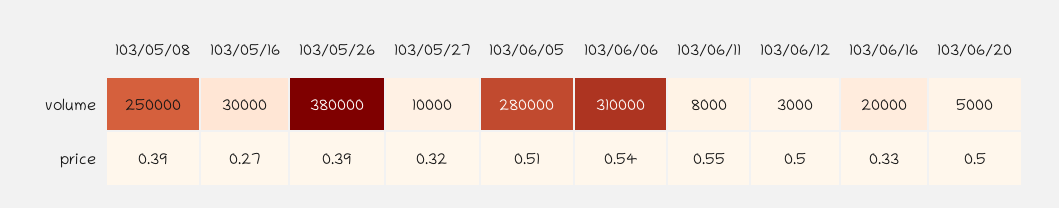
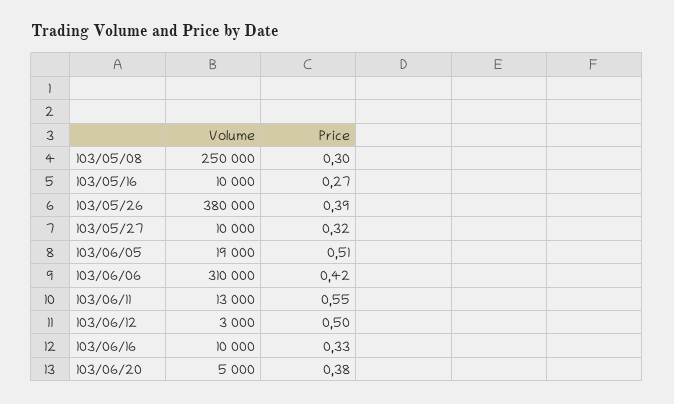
  {
    "103/05/08": {
      "volume": 250000,
-     "price": 0.39
+     "price": 0.3
    },
    "103/05/16": {
-     "volume": 30000,
+     "volume": 10000,
      "price": 0.27
    },
    "103/05/26": {
      "volume": 380000,
      "price": 0.39
    },
    "103/05/27": {
      "volume": 10000,
      "price": 0.32
    },
    "103/06/05": {
-     "volume": 280000,
+     "volume": 19000,
      "price": 0.51
    },
    "103/06/06": {
      "volume": 310000,
-     "price": 0.54
+     "price": 0.42
    },
    "103/06/11": {
-     "volume": 8000,
+     "volume": 13000,
      "price": 0.55
    },
    "103/06/12": {
      "volume": 3000,
      "price": 0.5
    },
    "103/06/16": {
-     "volume": 20000,
+     "volume": 10000,
      "price": 0.33
    },
    "103/06/20": {
      "volume": 5000,
-     "price": 0.5
+     "price": 0.38
    }
  }

